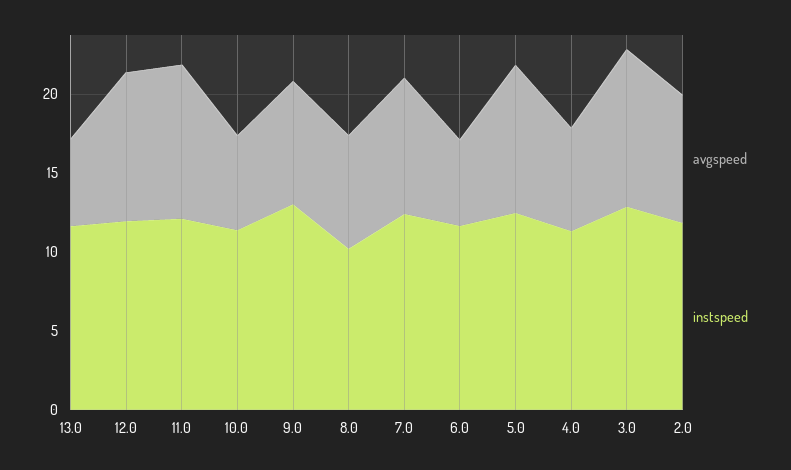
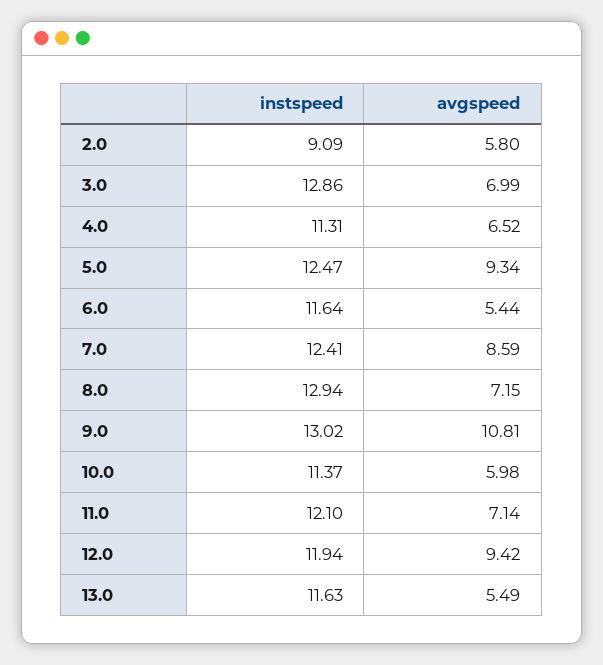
  {
    "avgspeed": {
      "13.0": 5.49,
      "12.0": 9.42,
-     "11.0": 10,
+     "11.0": 7.14,
      "10.0": 5.98,
-     "9.0": 8,
+     "9.0": 10.81,
      "8.0": 7.15,
      "7.0": 8.59,
      "6.0": 5.44,
      "5.0": 9.34,
      "4.0": 6.52,
-     "3.0": 10,
+     "3.0": 6.99,
-     "2.0": 8
+     "2.0": 5.8
    },
    "instspeed": {
      "13.0": 11.63,
      "12.0": 11.94,
      "11.0": 12.1,
      "10.0": 11.37,
      "9.0": 13.02,
-     "8.0": 10,
+     "8.0": 12.94,
      "7.0": 12.41,
      "6.0": 11.64,
      "5.0": 12.47,
      "4.0": 11.31,
      "3.0": 12.86,
-     "2.0": 12
+     "2.0": 9.09
    }
  }

